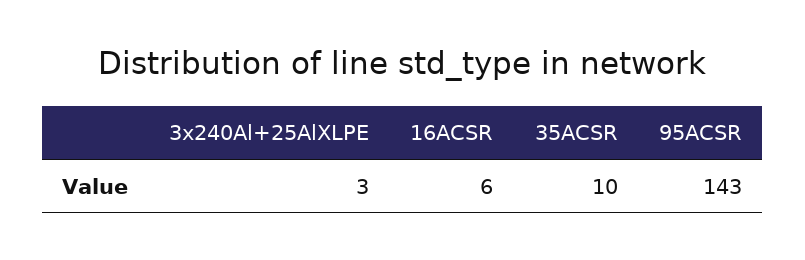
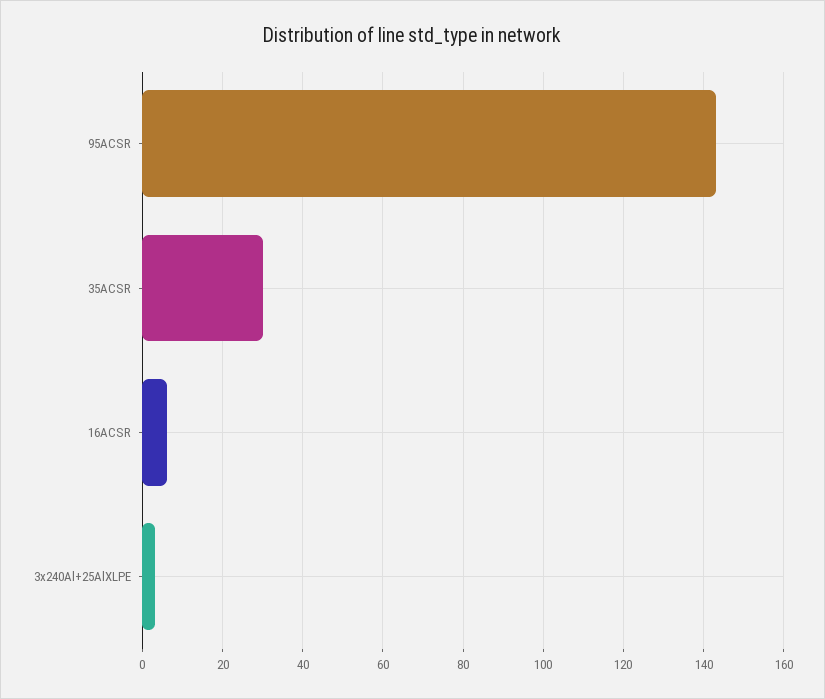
  {
    "3x240Al+25AlXLPE": 3,
    "16ACSR": 6,
-   "35ACSR": 10,
+   "35ACSR": 30,
    "95ACSR": 143
  }

